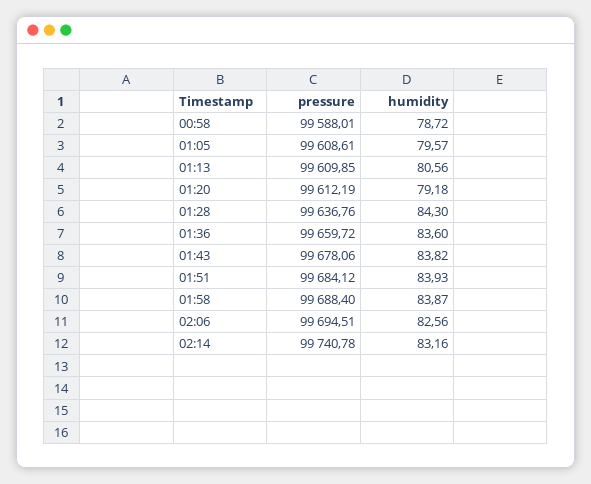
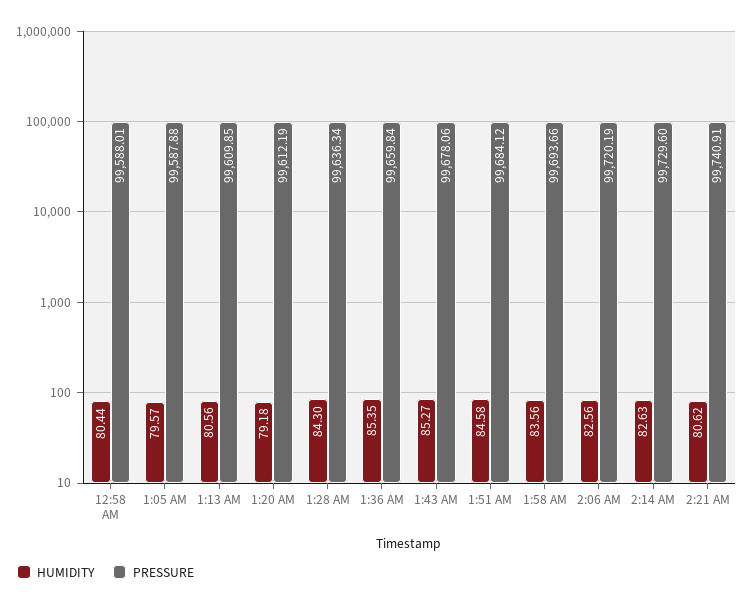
  {
    "pressure": {
      "00:58": 99588.01,
-     "01:05": 99608.61,
+     "01:05": 99587.88,
      "01:13": 99609.85,
      "01:20": 99612.19,
-     "01:28": 99636.76,
+     "01:28": 99636.34,
-     "01:36": 99659.72,
+     "01:36": 99659.84,
      "01:43": 99678.06,
      "01:51": 99684.12,
-     "01:58": 99688.4,
+     "01:58": 99693.66,
-     "02:06": 99694.51,
+     "02:06": 99720.19,
-     "02:14": 99740.78
+     "02:14": 99729.6,
+     "2:21 AM": 99740.91
    },
    "humidity": {
-     "00:58": 78.72,
+     "00:58": 80.44,
      "01:05": 79.57,
      "01:13": 80.56,
      "01:20": 79.18,
      "01:28": 84.3,
-     "01:36": 83.6,
+     "01:36": 85.35,
-     "01:43": 83.82,
+     "01:43": 85.27,
-     "01:51": 83.93,
+     "01:51": 84.58,
-     "01:58": 83.87,
+     "01:58": 83.56,
      "02:06": 82.56,
-     "02:14": 83.16
+     "02:14": 82.63,
+     "2:21 AM": 80.62
    }
  }

